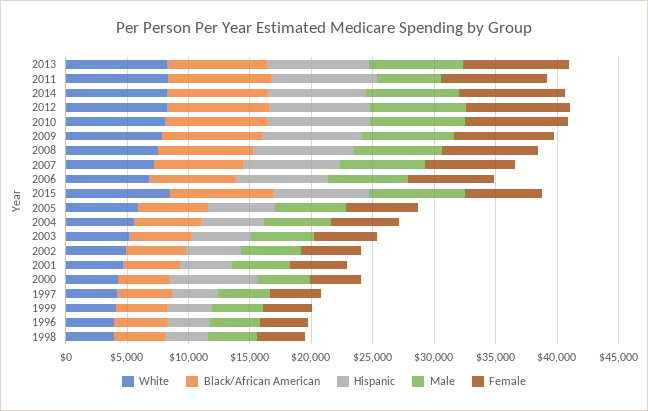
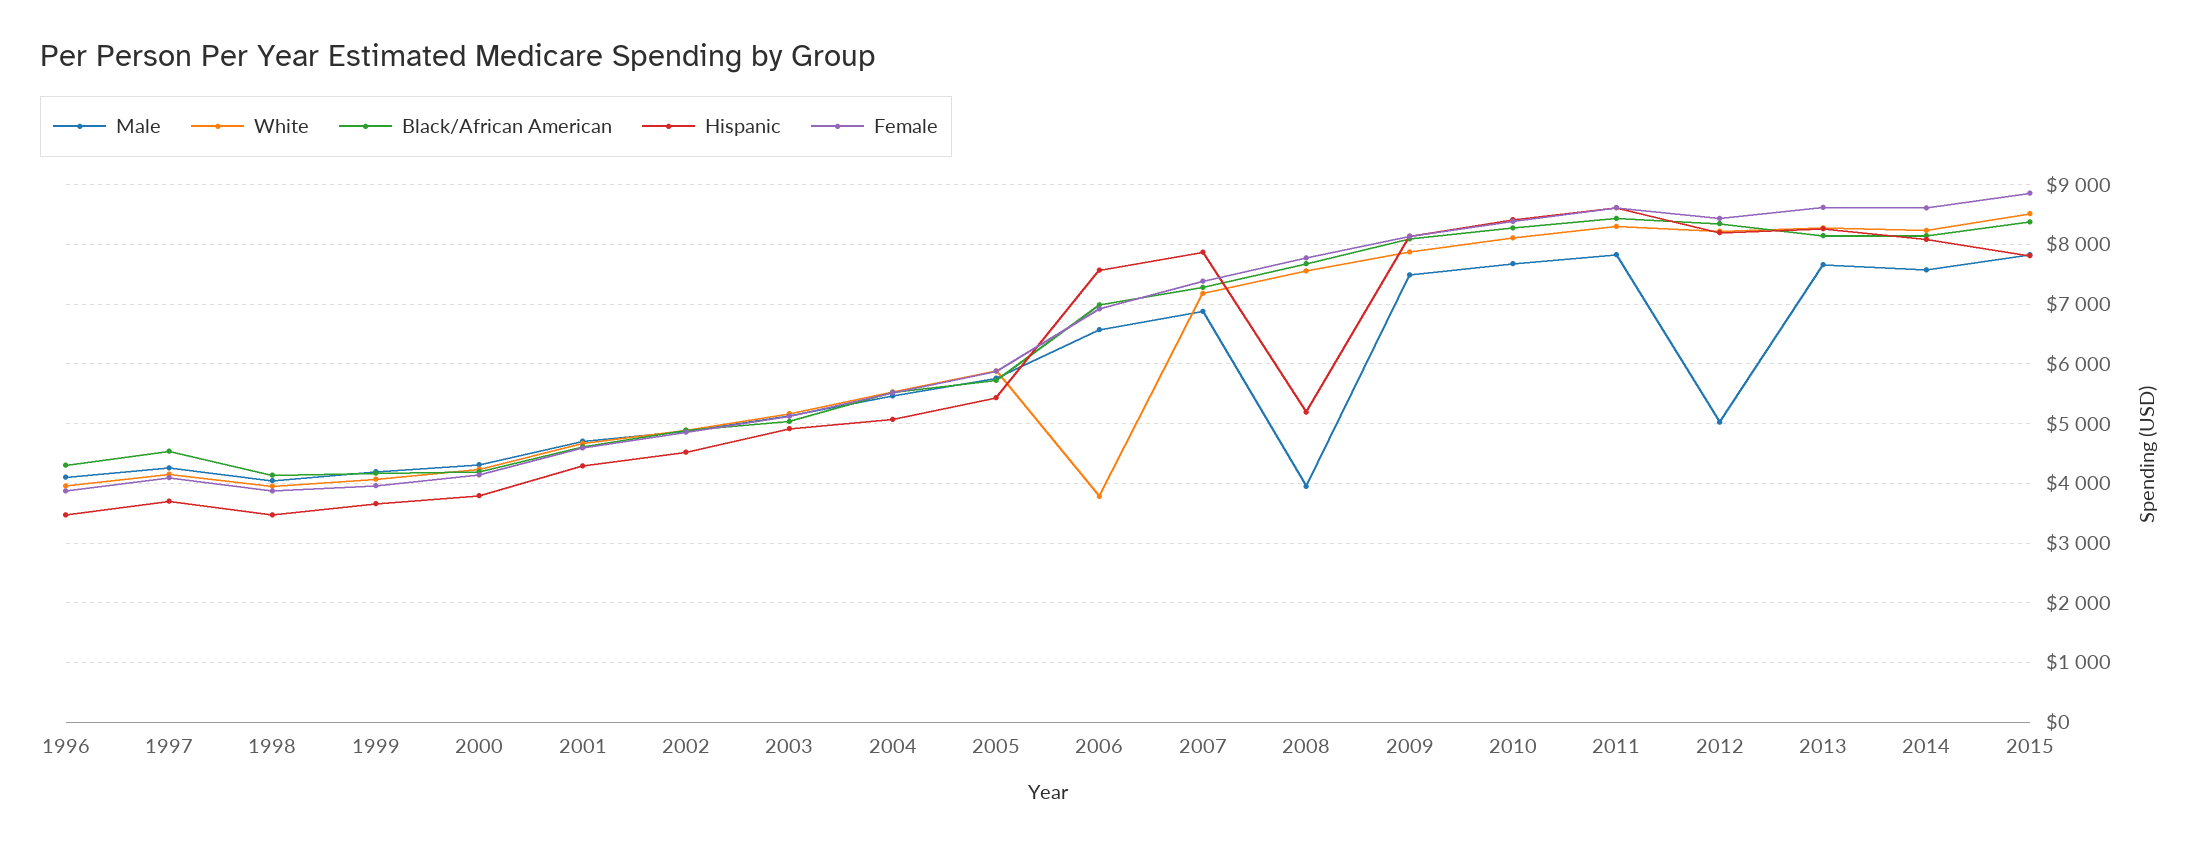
  {
    "White": {
      "2013": 8200,
      "2011": 8400,
      "2014": 8200,
      "2012": 8200,
      "2010": 8200,
      "2009": 7800,
      "2008": 7600,
      "2007": 7200,
-     "2006": 7000,
+     "2006": 3800,
      "2015": 8600,
      "2005": 5800,
      "2004": 5600,
      "2003": 5200,
      "2002": 4800,
      "2001": 4600,
      "2000": 4200,
      "1997": 4200,
      "1999": 4000,
      "1996": 4000,
      "1998": 4000
    },
    "Black/African American": {
      "2013": 8200,
      "2011": 8400,
      "2014": 8200,
      "2012": 8400,
      "2010": 8200,
      "2009": 8000,
      "2008": 7600,
      "2007": 7200,
      "2006": 7000,
      "2015": 8400,
      "2005": 5800,
      "2004": 5600,
      "2003": 5000,
      "2002": 4800,
      "2001": 4600,
      "2000": 4200,
      "1997": 4600,
      "1999": 4200,
      "1996": 4400,
      "1998": 4200
    },
    "Hispanic": {
      "2013": 8200,
      "2011": 8600,
      "2014": 8000,
      "2012": 8200,
      "2010": 8400,
      "2009": 8200,
-     "2008": 8000,
+     "2008": 5200,
      "2007": 7800,
      "2006": 7600,
      "2015": 7800,
      "2005": 5400,
      "2004": 5000,
      "2003": 5000,
      "2002": 4600,
      "2001": 4200,
-     "2000": 7000,
+     "2000": 3800,
      "1997": 3800,
      "1999": 3600,
      "1996": 3400,
      "1998": 3400
    },
    "Male": {
      "2013": 7600,
-     "2011": 5000,
+     "2011": 7800,
      "2014": 7600,
-     "2012": 8000,
+     "2012": 5000,
      "2010": 7600,
      "2009": 7400,
-     "2008": 7000,
+     "2008": 4000,
      "2007": 6800,
      "2006": 6600,
      "2015": 7800,
      "2005": 5800,
      "2004": 5400,
      "2003": 5200,
      "2002": 4800,
      "2001": 4800,
      "2000": 4400,
      "1997": 4200,
      "1999": 4200,
      "1996": 4200,
      "1998": 4000
    },
    "Female": {
      "2013": 8600,
      "2011": 8600,
      "2014": 8600,
      "2012": 8400,
      "2010": 8400,
      "2009": 8200,
      "2008": 7800,
      "2007": 7400,
      "2006": 7000,
-     "2015": 6000,
+     "2015": 8800,
      "2005": 5800,
      "2004": 5600,
      "2003": 5200,
      "2002": 4800,
      "2001": 4600,
      "2000": 4200,
      "1997": 4000,
      "1999": 4000,
      "1996": 3800,
      "1998": 3800
    }
  }

